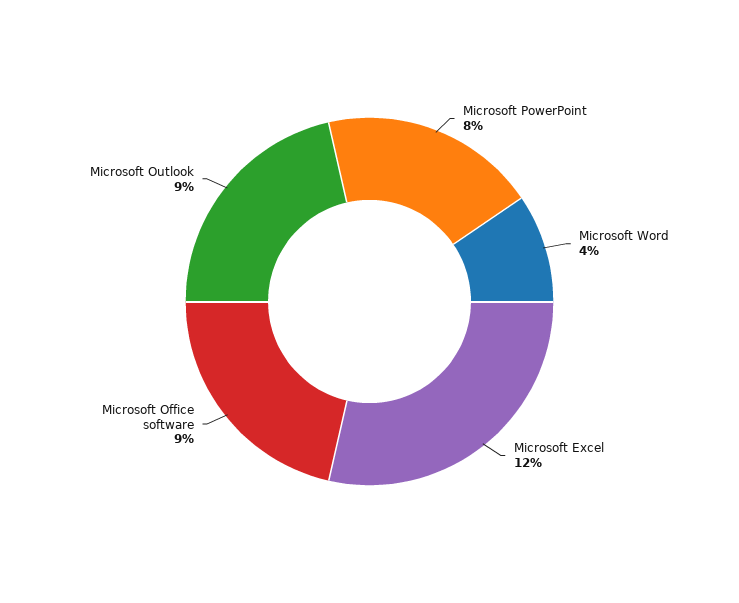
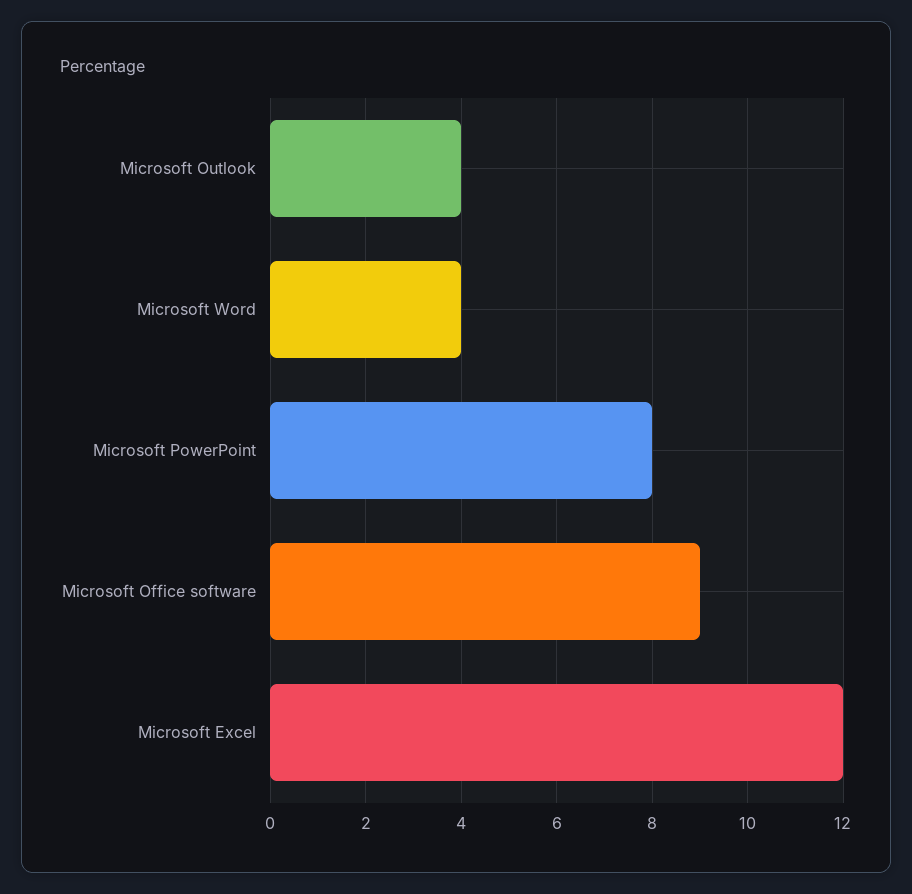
  {
    "Microsoft PowerPoint": 8,
    "Microsoft Word": 4,
    "Microsoft Excel": 12,
    "Microsoft Office software": 9,
-   "Microsoft Outlook": 9
+   "Microsoft Outlook": 4
  }

